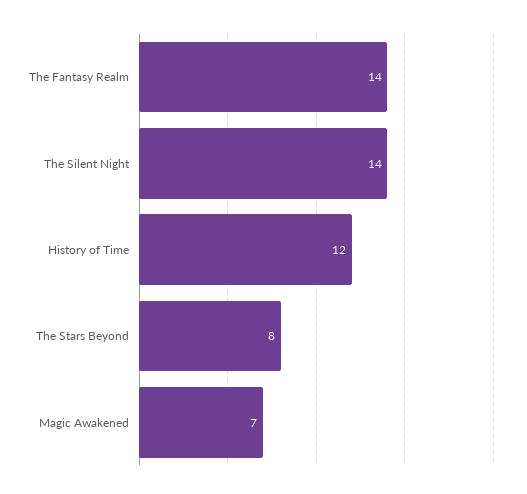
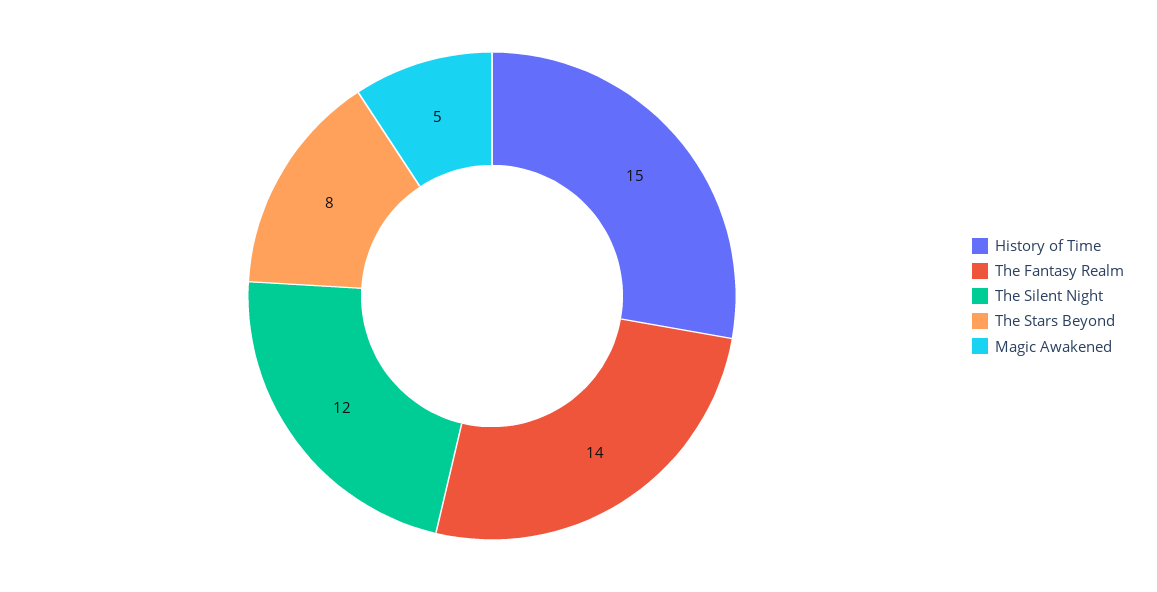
  {
    "The Fantasy Realm": 14,
-   "The Silent Night": 14,
+   "The Silent Night": 12,
-   "History of Time": 12,
+   "History of Time": 15,
    "The Stars Beyond": 8,
-   "Magic Awakened": 7
+   "Magic Awakened": 5
  }

